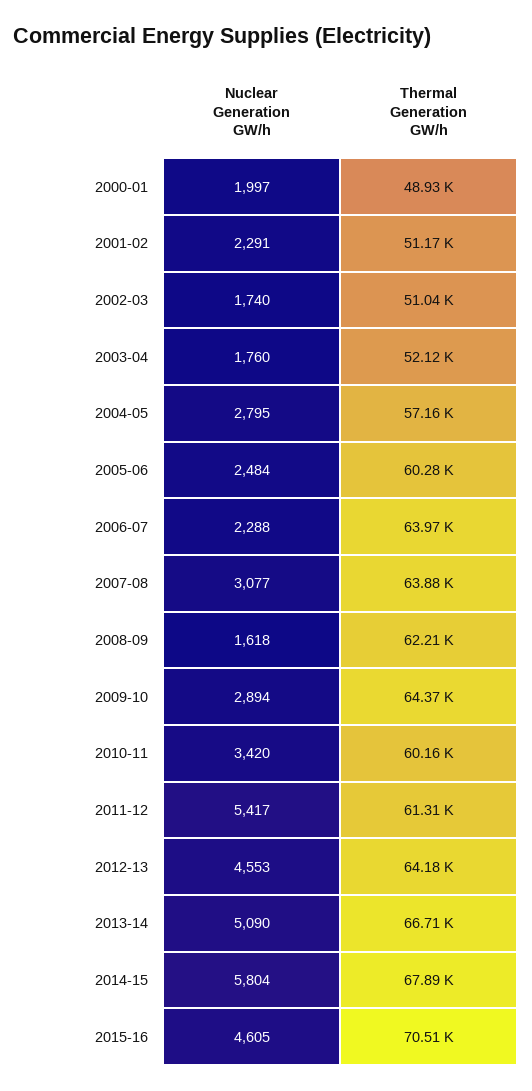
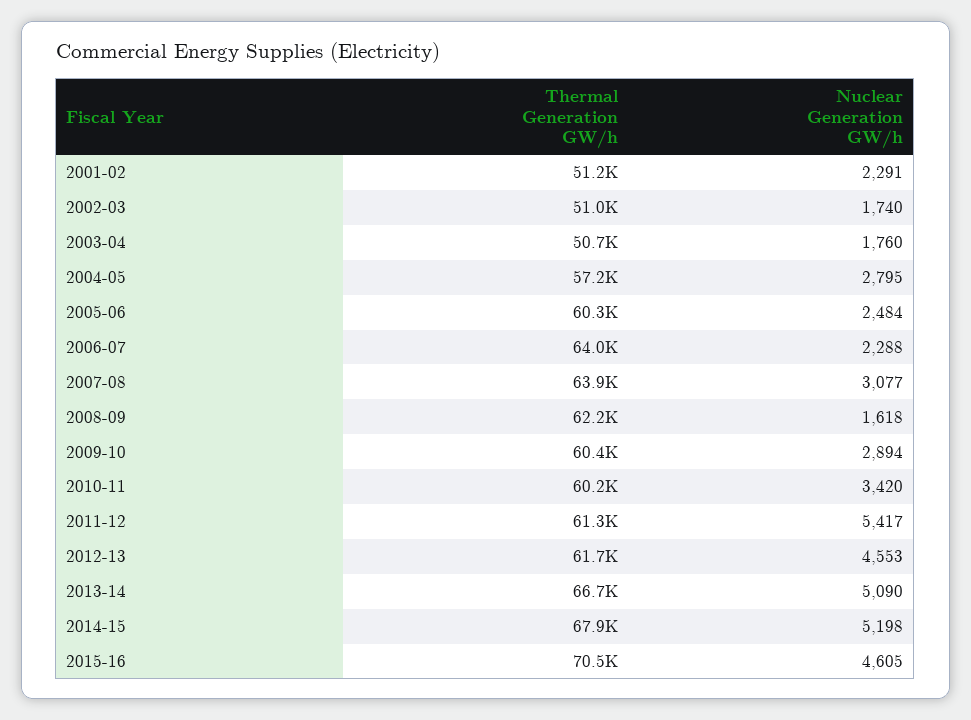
  {
    "Nuclear Generation GW/h": {
-     "2000-01": 1997,
      "2001-02": 2291,
      "2002-03": 1740,
      "2003-04": 1760,
      "2004-05": 2795,
      "2005-06": 2484,
      "2006-07": 2288,
      "2007-08": 3077,
      "2008-09": 1618,
      "2009-10": 2894,
      "2010-11": 3420,
      "2011-12": 5417,
      "2012-13": 4553,
      "2013-14": 5090,
-     "2014-15": 5804,
+     "2014-15": 5198,
      "2015-16": 4605
    },
    "Thermal Generation GW/h": {
-     "2000-01": 48930,
      "2001-02": 51170,
      "2002-03": 51040,
-     "2003-04": 52120,
+     "2003-04": 50700,
      "2004-05": 57160,
      "2005-06": 60280,
      "2006-07": 63970,
      "2007-08": 63880,
      "2008-09": 62210,
-     "2009-10": 64370,
+     "2009-10": 60400,
      "2010-11": 60160,
      "2011-12": 61310,
-     "2012-13": 64180,
+     "2012-13": 61700,
      "2013-14": 66710,
      "2014-15": 67890,
      "2015-16": 70510
    }
  }

